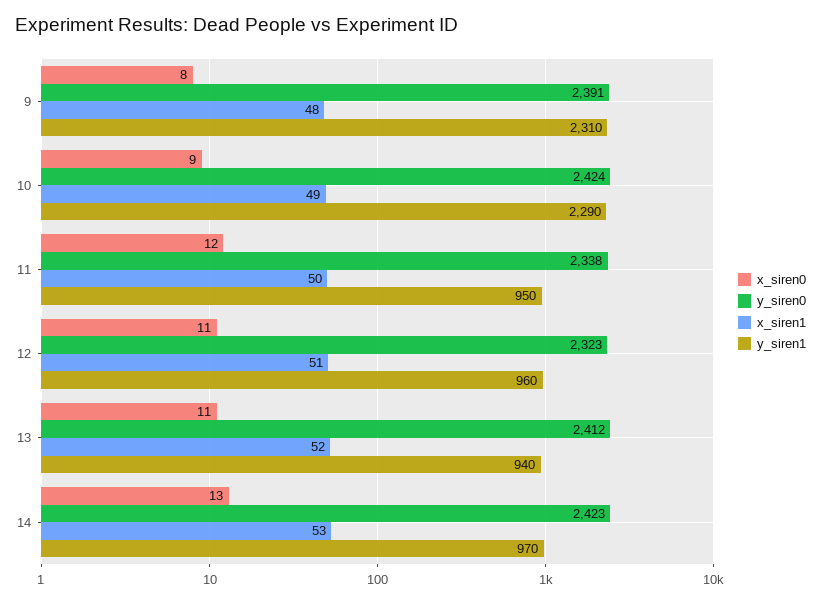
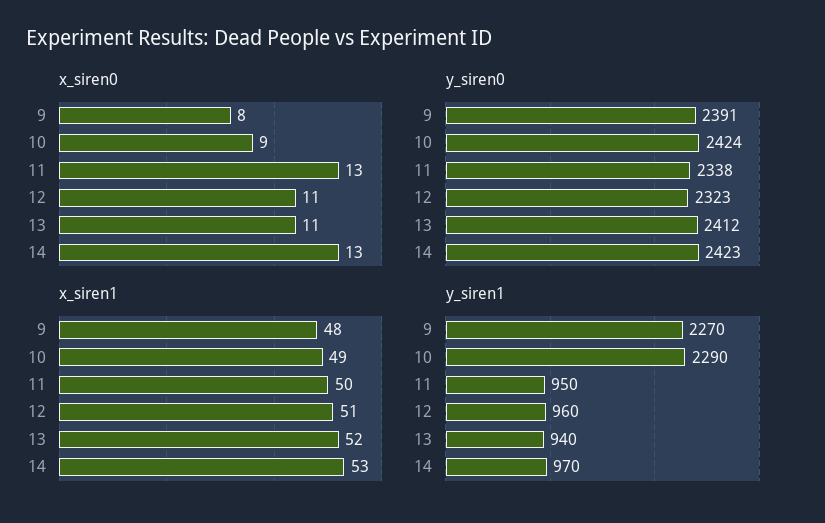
  {
    "x_siren0": {
      "9": 8,
      "10": 9,
-     "11": 12,
+     "11": 13,
      "12": 11,
      "13": 11,
      "14": 13
    },
    "y_siren0": {
      "9": 2391,
      "10": 2424,
      "11": 2338,
      "12": 2323,
      "13": 2412,
      "14": 2423
    },
    "x_siren1": {
      "9": 48,
      "10": 49,
      "11": 50,
      "12": 51,
      "13": 52,
      "14": 53
    },
    "y_siren1": {
-     "9": 2310,
+     "9": 2270,
      "10": 2290,
      "11": 950,
      "12": 960,
      "13": 940,
      "14": 970
    }
  }

